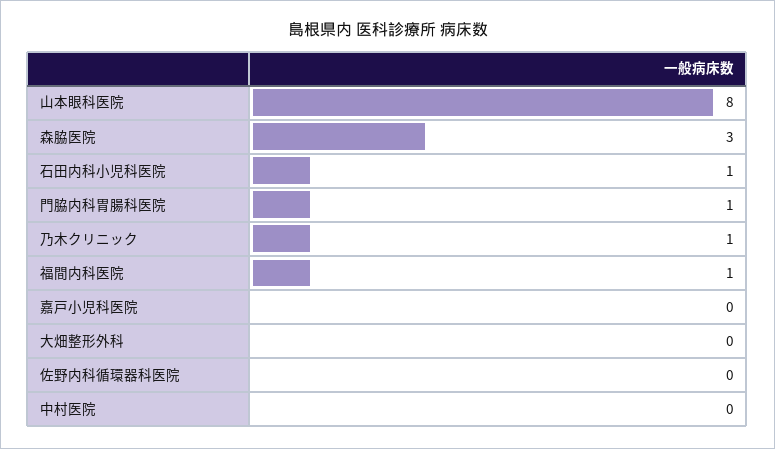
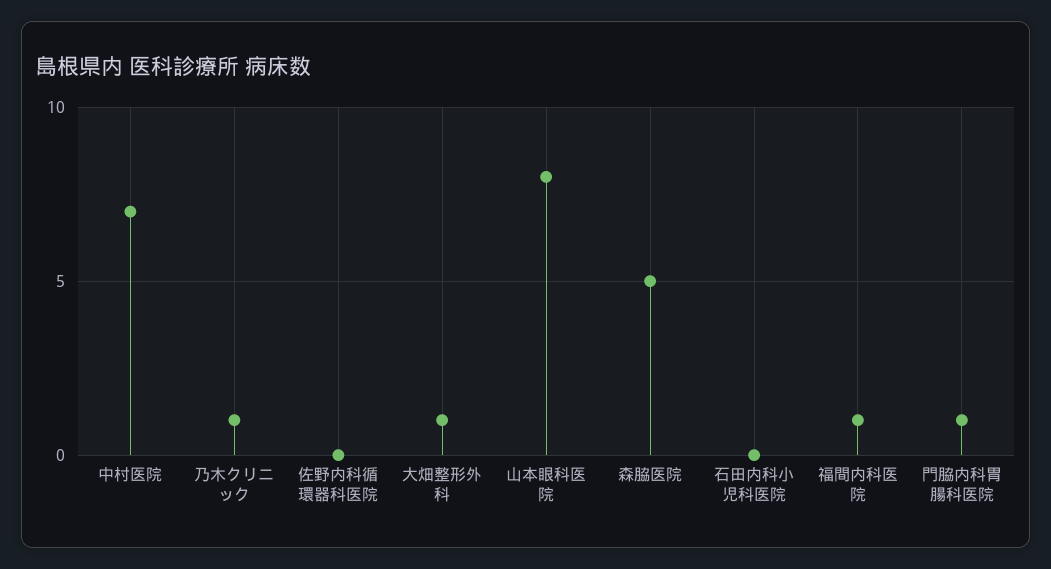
  {
    "山本眼科医院": 8,
-   "森脇医院": 3,
+   "森脇医院": 5,
-   "石田内科小児科医院": 1,
+   "石田内科小児科医院": 0,
    "門脇内科胃腸科医院": 1,
    "乃木クリニック": 1,
    "福間内科医院": 1,
-   "嘉戸小児科医院": 0,
-   "大畑整形外科": 0,
+   "大畑整形外科": 1,
    "佐野内科循環器科医院": 0,
-   "中村医院": 0
+   "中村医院": 7
  }

